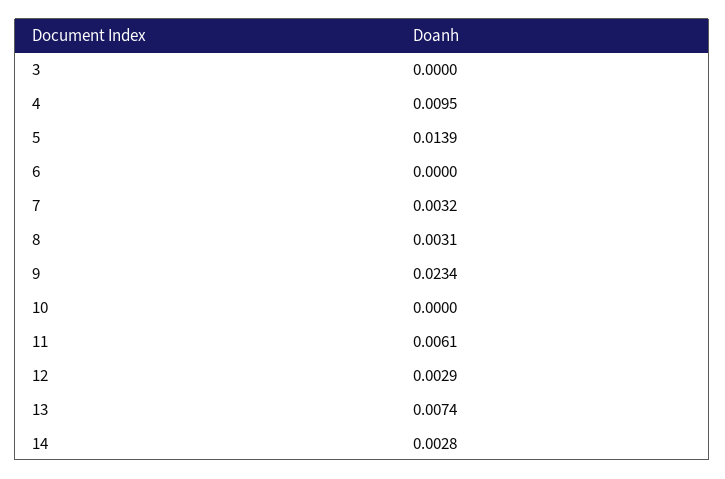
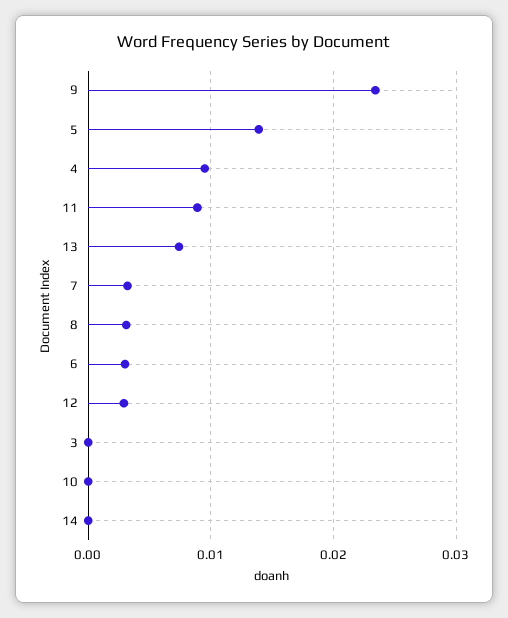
  {
    "3": 0,
    "4": 0.0095,
    "5": 0.0139,
-   "6": 0,
+   "6": 0.003,
    "7": 0.0032,
    "8": 0.0031,
    "9": 0.0234,
    "10": 0,
-   "11": 0.0061,
+   "11": 0.009,
    "12": 0.0029,
    "13": 0.0074,
-   "14": 0.0028
+   "14": 0
  }

